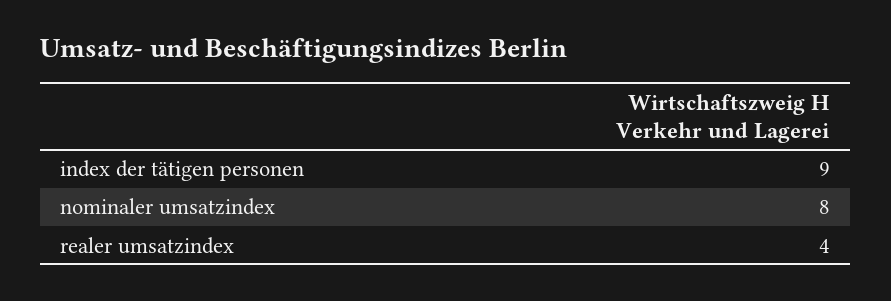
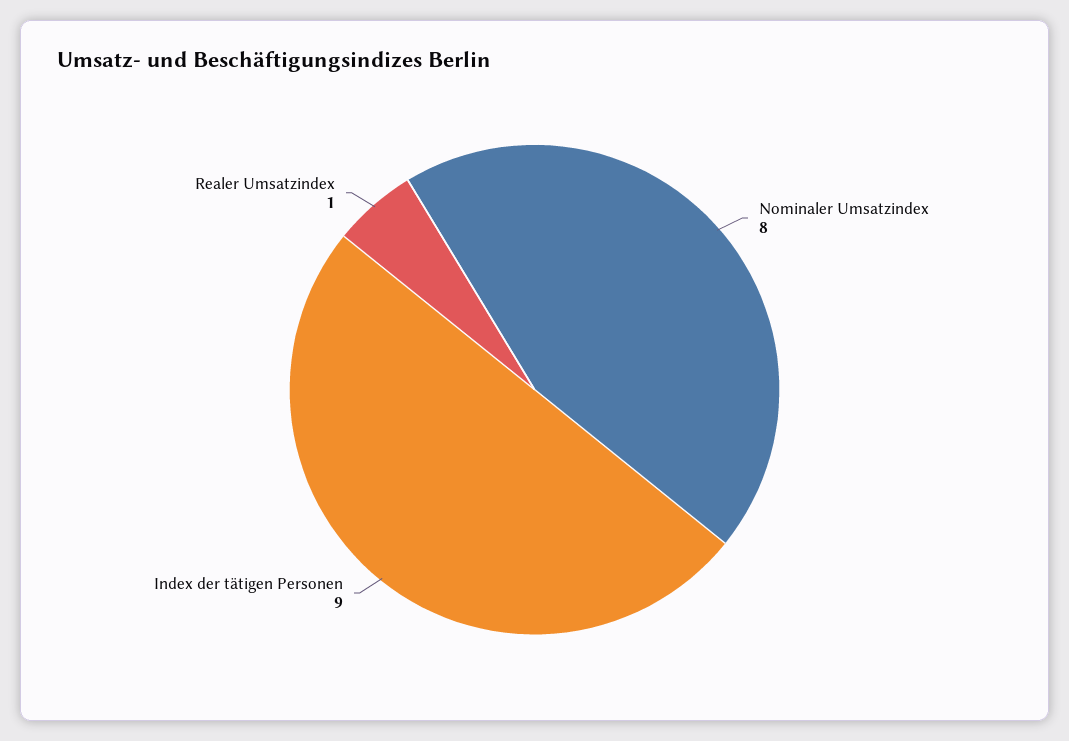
  {
    "index der tätigen personen": 9,
    "nominaler umsatzindex": 8,
-   "realer umsatzindex": 4
+   "realer umsatzindex": 1
  }

